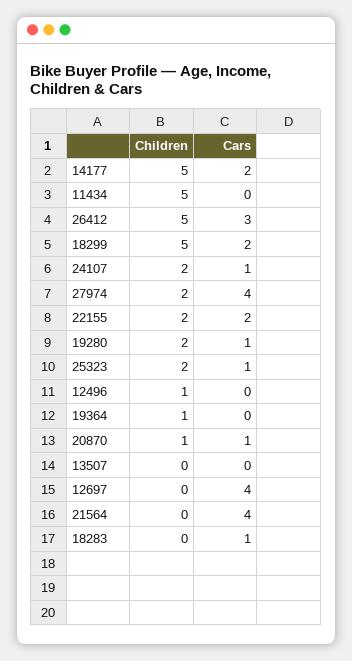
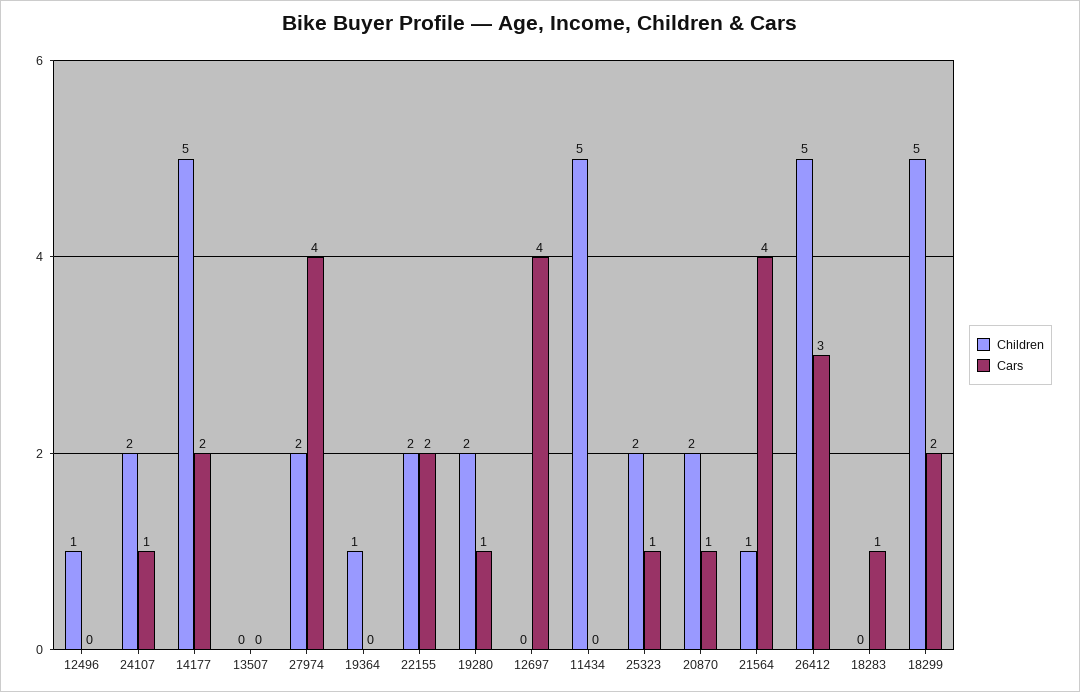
  {
    "Children": {
      "14177": 5,
      "11434": 5,
      "26412": 5,
      "18299": 5,
      "24107": 2,
      "27974": 2,
      "22155": 2,
      "19280": 2,
      "25323": 2,
      "12496": 1,
      "19364": 1,
-     "20870": 1,
+     "20870": 2,
      "13507": 0,
      "12697": 0,
-     "21564": 0,
+     "21564": 1,
      "18283": 0
    },
    "Cars": {
      "14177": 2,
      "11434": 0,
      "26412": 3,
      "18299": 2,
      "24107": 1,
      "27974": 4,
      "22155": 2,
      "19280": 1,
      "25323": 1,
      "12496": 0,
      "19364": 0,
      "20870": 1,
      "13507": 0,
      "12697": 4,
      "21564": 4,
      "18283": 1
    }
  }

